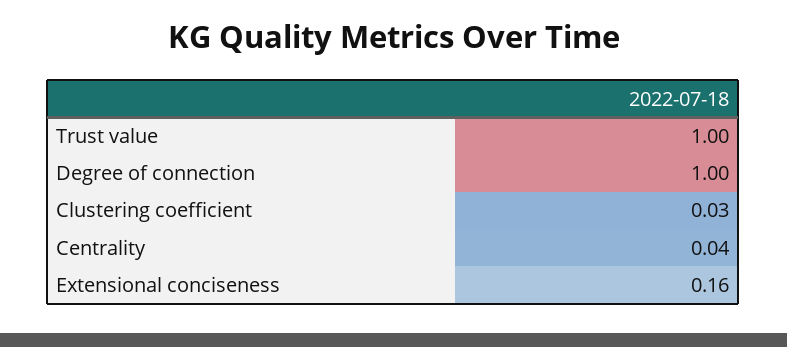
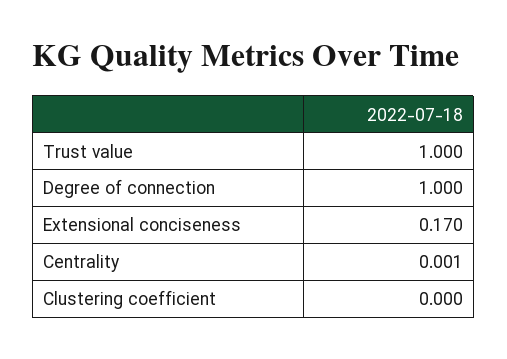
  {
    "Trust value": 1,
    "Degree of connection": 1,
-   "Clustering coefficient": 0.03,
+   "Clustering coefficient": 0,
-   "Centrality": 0.04,
+   "Centrality": 0.001,
-   "Extensional conciseness": 0.16
+   "Extensional conciseness": 0.17
  }

